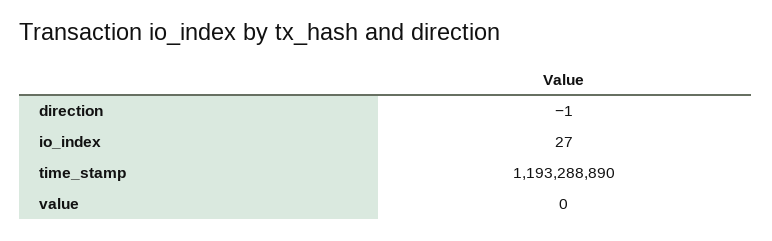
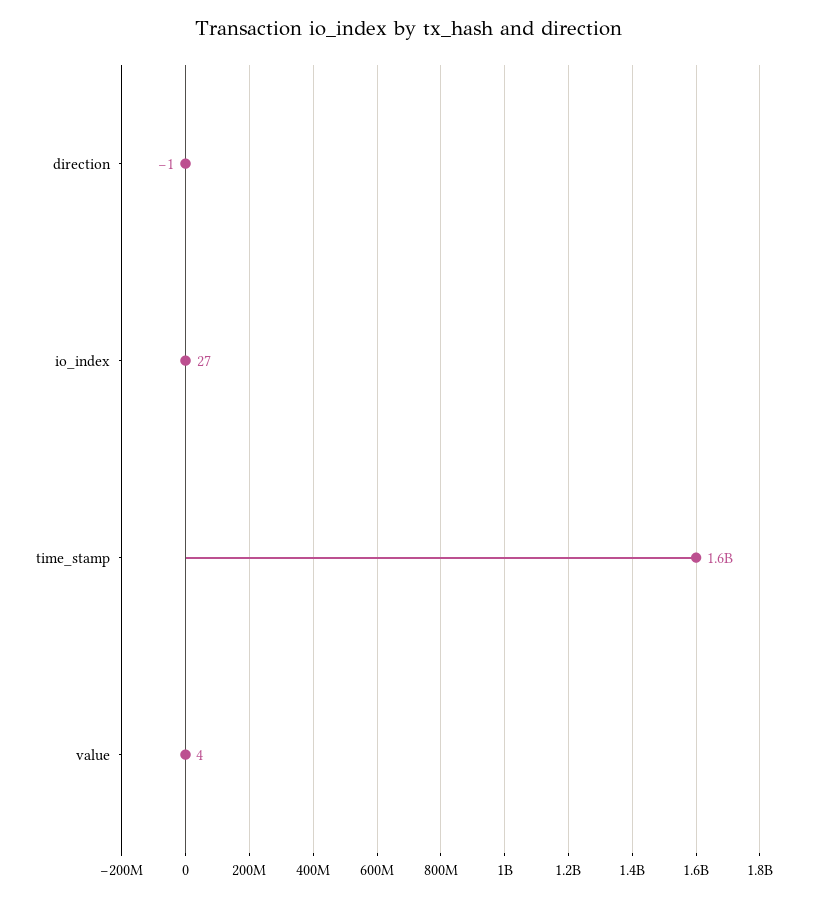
  {
    "direction": -1,
    "io_index": 27,
-   "time_stamp": 1193288890,
+   "time_stamp": 1600000000,
-   "value": 0
+   "value": 4
  }

